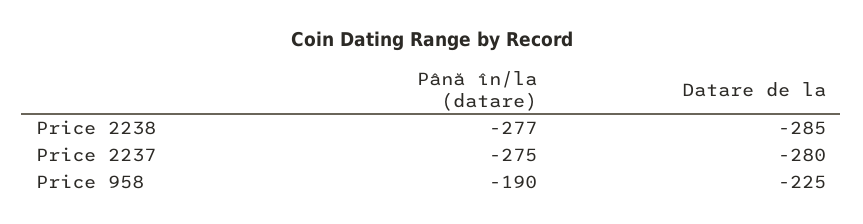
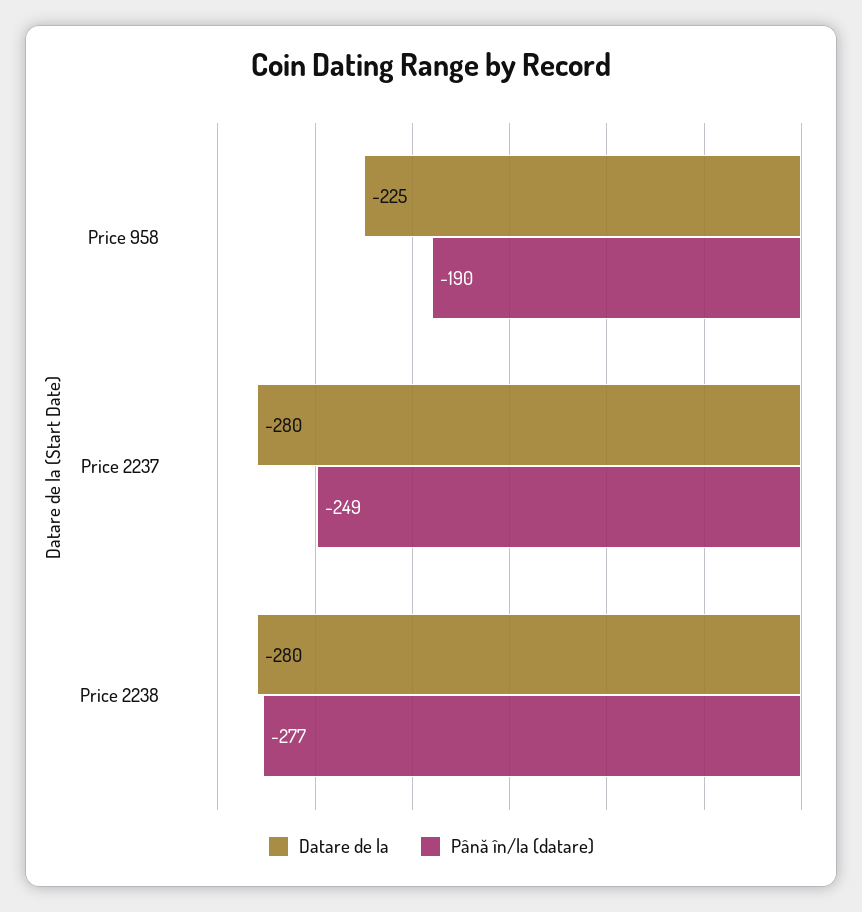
  {
    "Până în/la (datare)": {
      "Price 2238": -277,
-     "Price 2237": -275,
+     "Price 2237": -249,
      "Price 958": -190
    },
    "Datare de la": {
-     "Price 2238": -285,
+     "Price 2238": -280,
      "Price 2237": -280,
      "Price 958": -225
    }
  }

